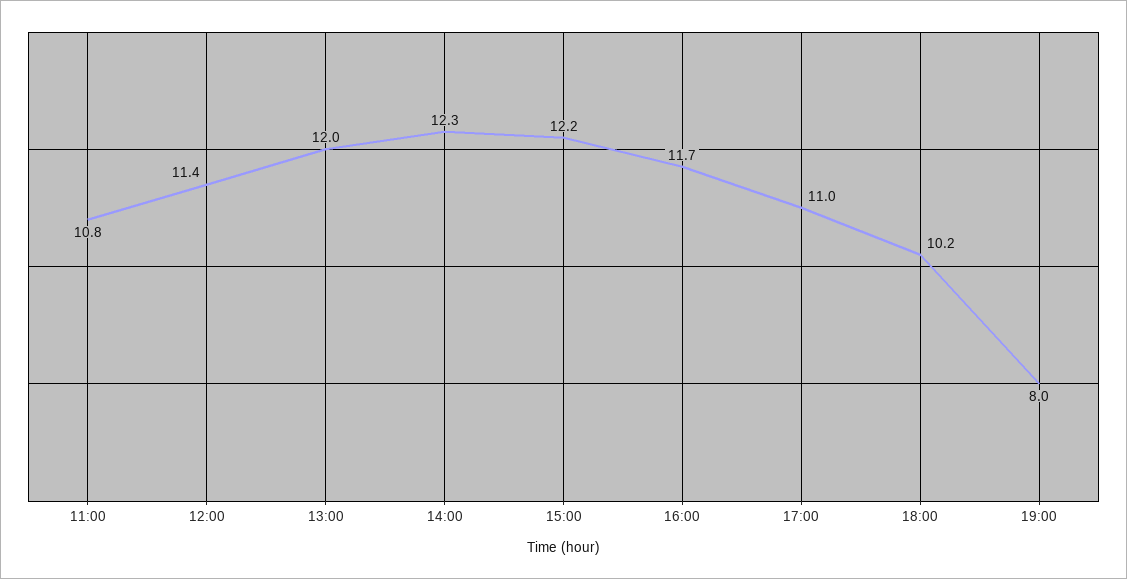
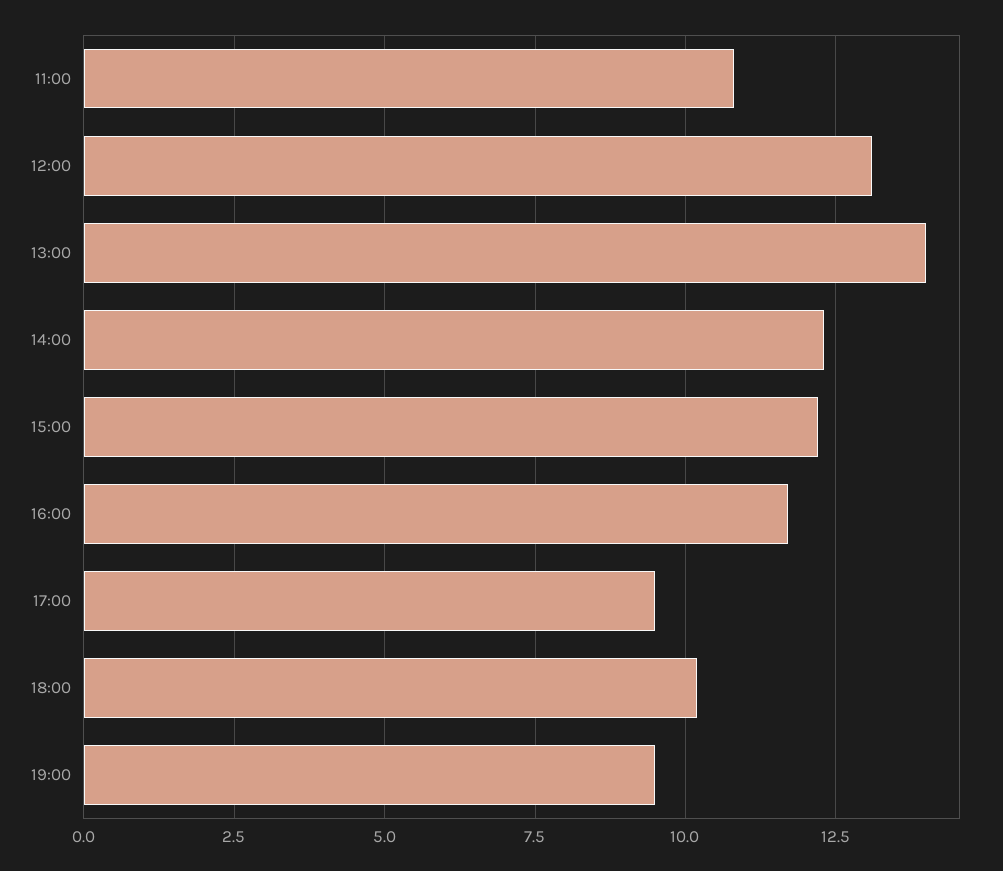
  {
    "11:00": 10.8,
-   "12:00": 11.4,
+   "12:00": 13,
-   "13:00": 12,
+   "13:00": 14,
    "14:00": 12.3,
    "15:00": 12.2,
    "16:00": 11.7,
-   "17:00": 11,
+   "17:00": 9.5,
    "18:00": 10.2,
-   "19:00": 8
+   "19:00": 9.5
  }

